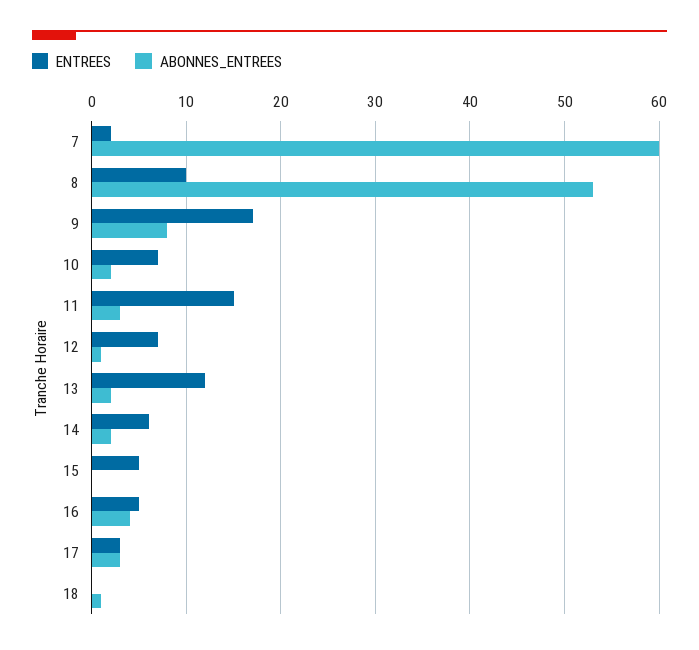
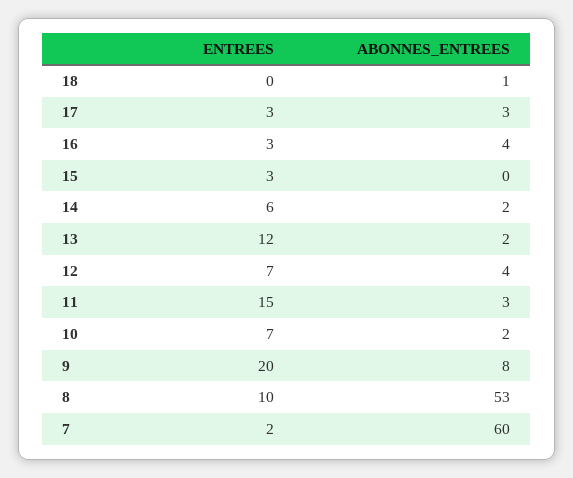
  {
    "ENTREES": {
      "7": 2,
      "8": 10,
-     "9": 17,
+     "9": 20,
      "10": 7,
      "11": 15,
      "12": 7,
      "13": 12,
      "14": 6,
-     "15": 5,
+     "15": 3,
-     "16": 5,
+     "16": 3,
      "17": 3,
      "18": 0
    },
    "ABONNES_ENTREES": {
      "7": 60,
      "8": 53,
      "9": 8,
      "10": 2,
      "11": 3,
-     "12": 1,
+     "12": 4,
      "13": 2,
      "14": 2,
      "15": 0,
      "16": 4,
      "17": 3,
      "18": 1
    }
  }

